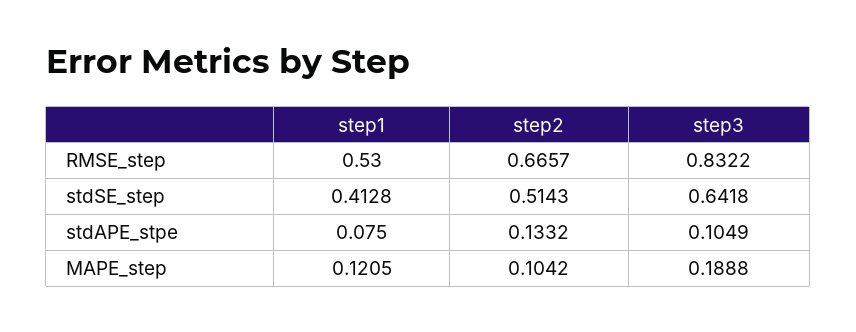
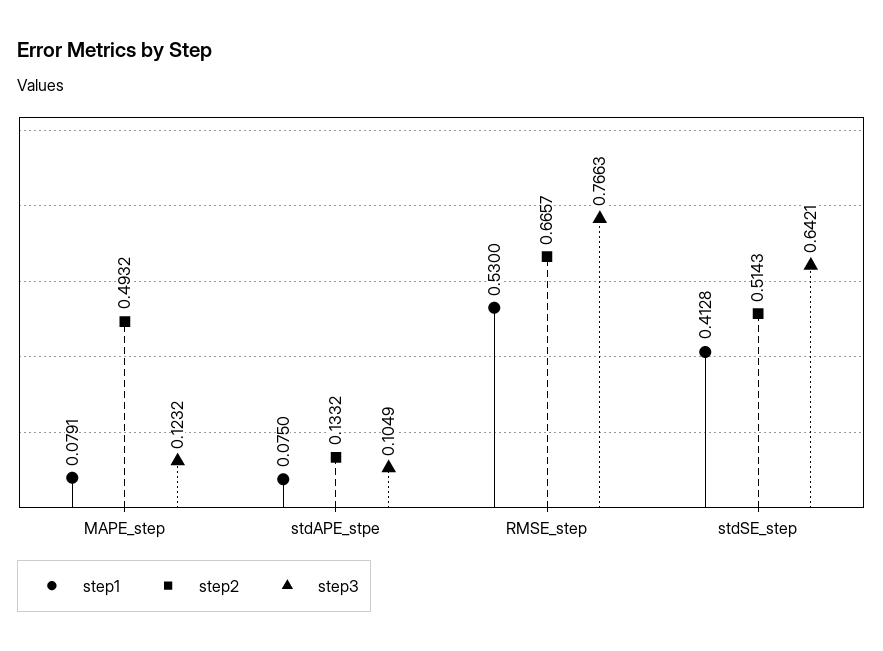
  {
    "step1": {
      "RMSE_step": 0.53,
      "stdSE_step": 0.4128,
      "stdAPE_stpe": 0.075,
-     "MAPE_step": 0.1205
+     "MAPE_step": 0.0791
    },
    "step2": {
      "RMSE_step": 0.6657,
      "stdSE_step": 0.5143,
      "stdAPE_stpe": 0.1332,
-     "MAPE_step": 0.1042
+     "MAPE_step": 0.4932
    },
    "step3": {
-     "RMSE_step": 0.8322,
+     "RMSE_step": 0.7663,
-     "stdSE_step": 0.6418,
+     "stdSE_step": 0.6421,
      "stdAPE_stpe": 0.1049,
-     "MAPE_step": 0.1888
+     "MAPE_step": 0.1232
    }
  }

